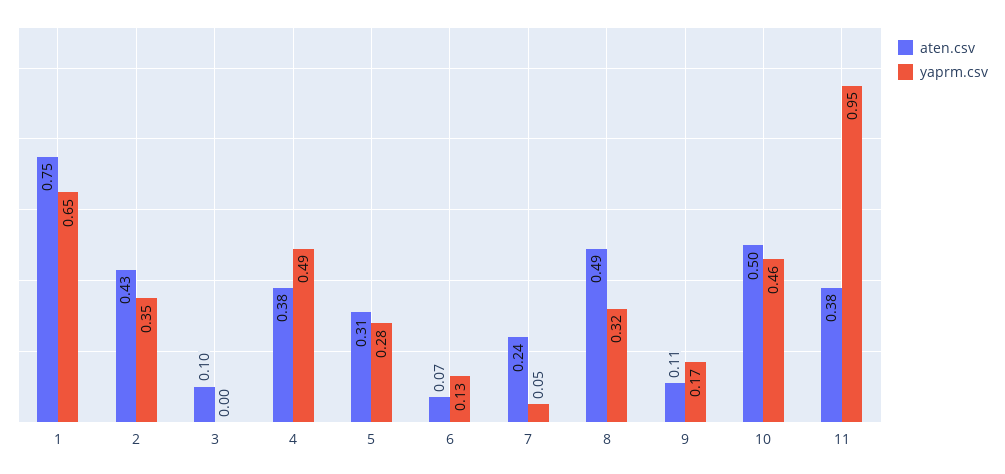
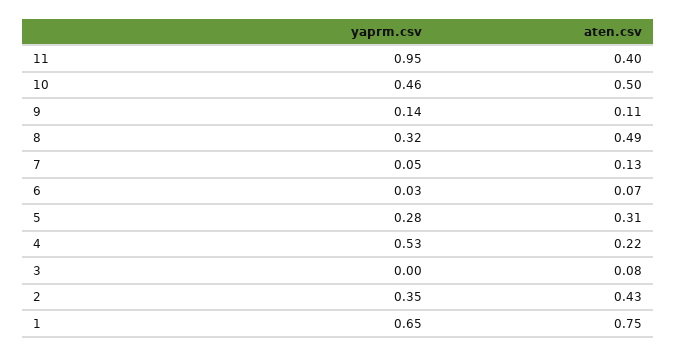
  {
    "aten.csv": {
      "1": 0.75,
      "2": 0.43,
-     "3": 0.1,
+     "3": 0.08,
-     "4": 0.38,
+     "4": 0.22,
      "5": 0.31,
      "6": 0.07,
-     "7": 0.24,
+     "7": 0.13,
      "8": 0.49,
      "9": 0.11,
      "10": 0.5,
-     "11": 0.38
+     "11": 0.4
    },
    "yaprm.csv": {
      "1": 0.65,
      "2": 0.35,
      "3": 0,
-     "4": 0.49,
+     "4": 0.53,
      "5": 0.28,
-     "6": 0.13,
+     "6": 0.03,
      "7": 0.05,
      "8": 0.32,
-     "9": 0.17,
+     "9": 0.14,
      "10": 0.46,
      "11": 0.95
    }
  }

